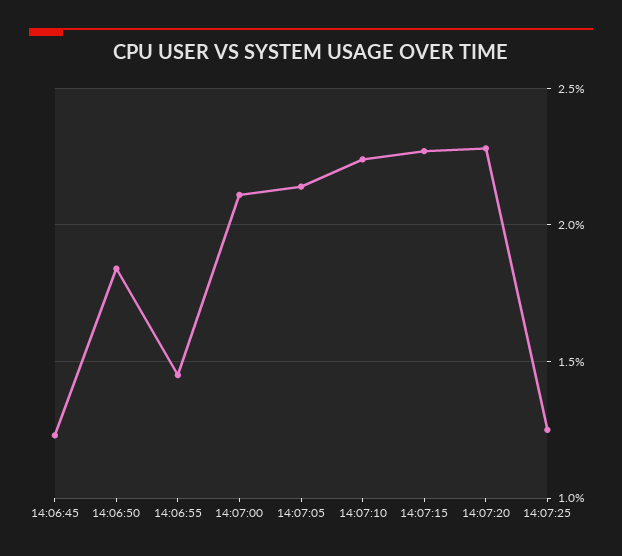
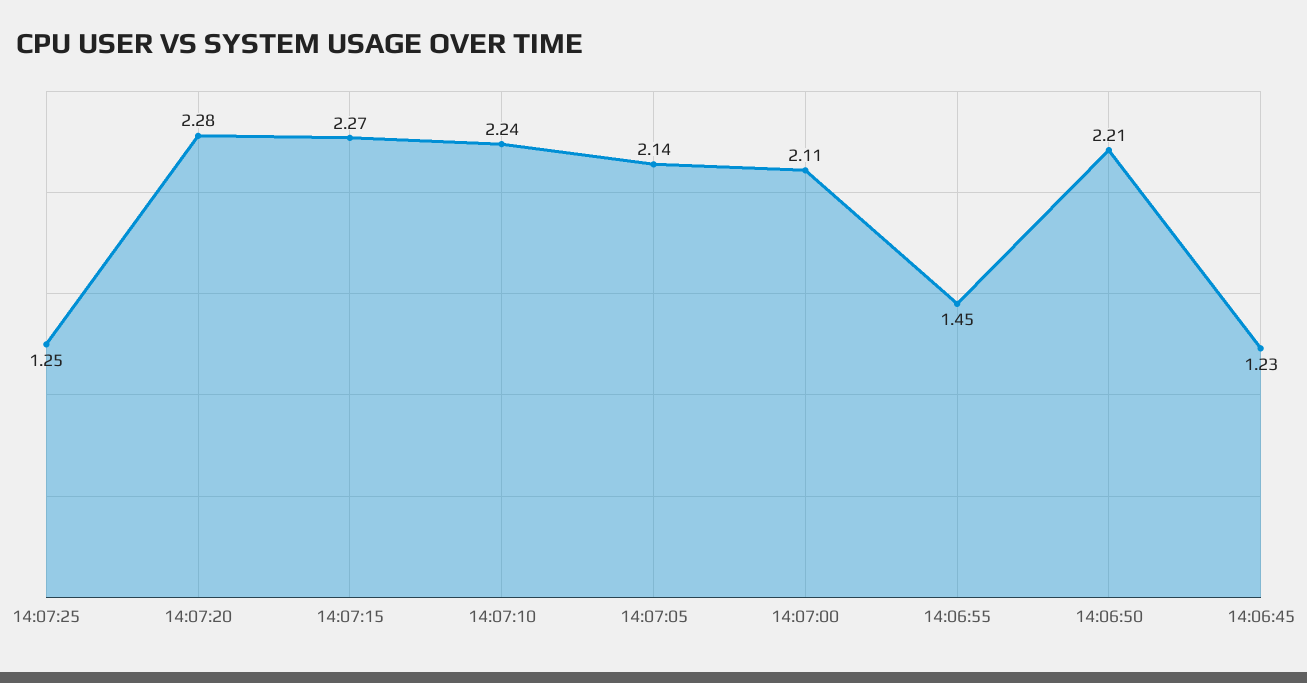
  {
    "14:06:45": 1.23,
-   "14:06:50": 1.85,
+   "14:06:50": 2.21,
    "14:06:55": 1.45,
    "14:07:00": 2.11,
    "14:07:05": 2.14,
    "14:07:10": 2.24,
    "14:07:15": 2.27,
    "14:07:20": 2.28,
    "14:07:25": 1.25
  }

